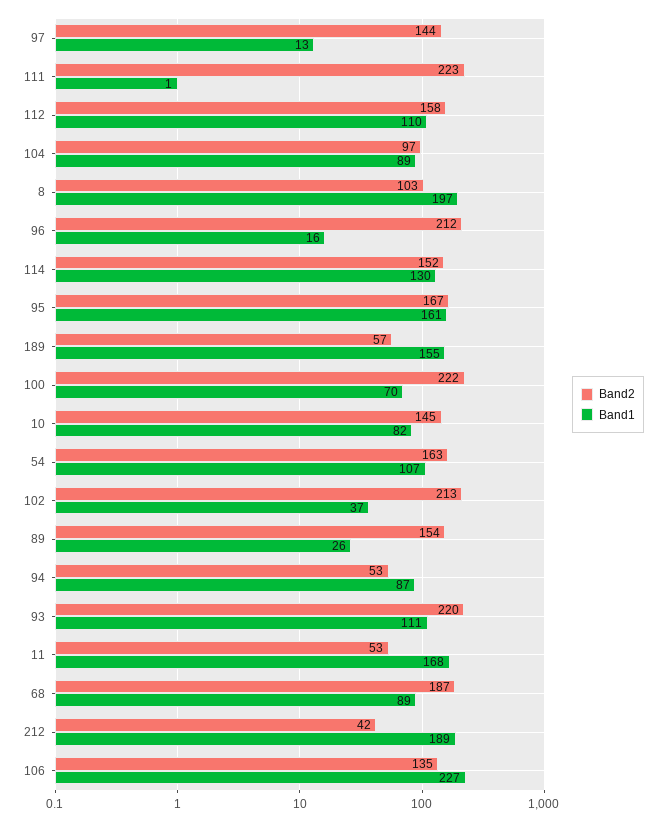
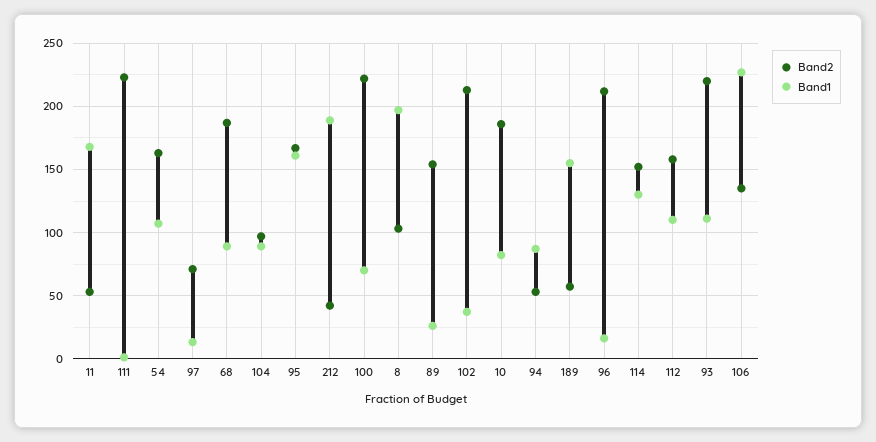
  {
    "Band2": {
-     "97": 144,
+     "97": 70,
      "111": 223,
      "112": 158,
      "104": 97,
      "8": 103,
      "96": 212,
      "114": 152,
      "95": 167,
      "189": 57,
      "100": 222,
-     "10": 145,
+     "10": 185,
      "54": 163,
      "102": 213,
      "89": 154,
      "94": 53,
      "93": 220,
      "11": 53,
      "68": 187,
      "212": 42,
      "106": 135
    },
    "Band1": {
      "97": 13,
      "111": 1,
      "112": 110,
      "104": 89,
      "8": 197,
      "96": 16,
      "114": 130,
      "95": 161,
      "189": 155,
      "100": 70,
      "10": 82,
      "54": 107,
      "102": 37,
      "89": 26,
      "94": 87,
      "93": 111,
      "11": 168,
      "68": 89,
      "212": 189,
      "106": 227
    }
  }

